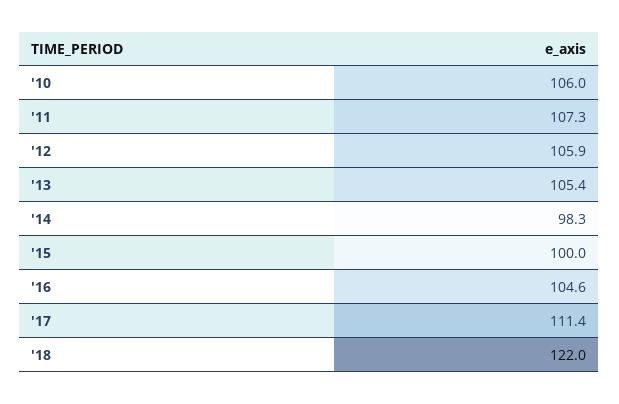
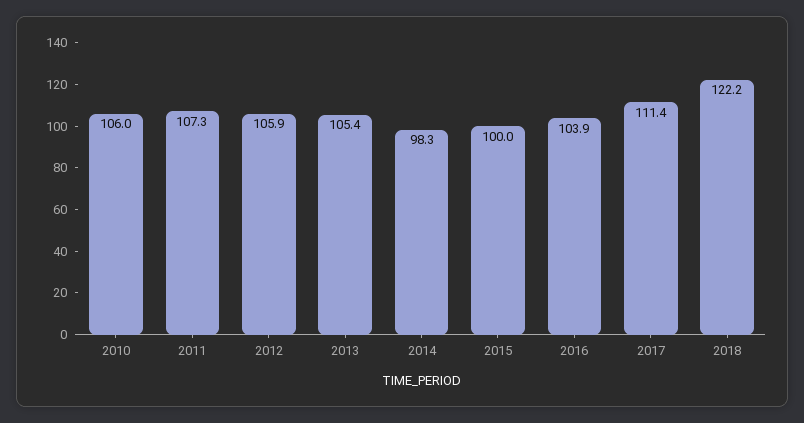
  {
    "'10": 106,
    "'11": 107.3,
    "'12": 105.9,
    "'13": 105.4,
    "'14": 98.3,
    "'15": 100,
-   "'16": 104.6,
+   "'16": 103.9,
    "'17": 111.4,
-   "'18": 122
+   "'18": 122.2
  }

